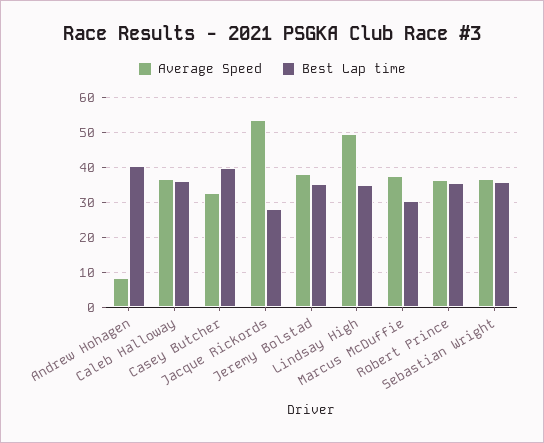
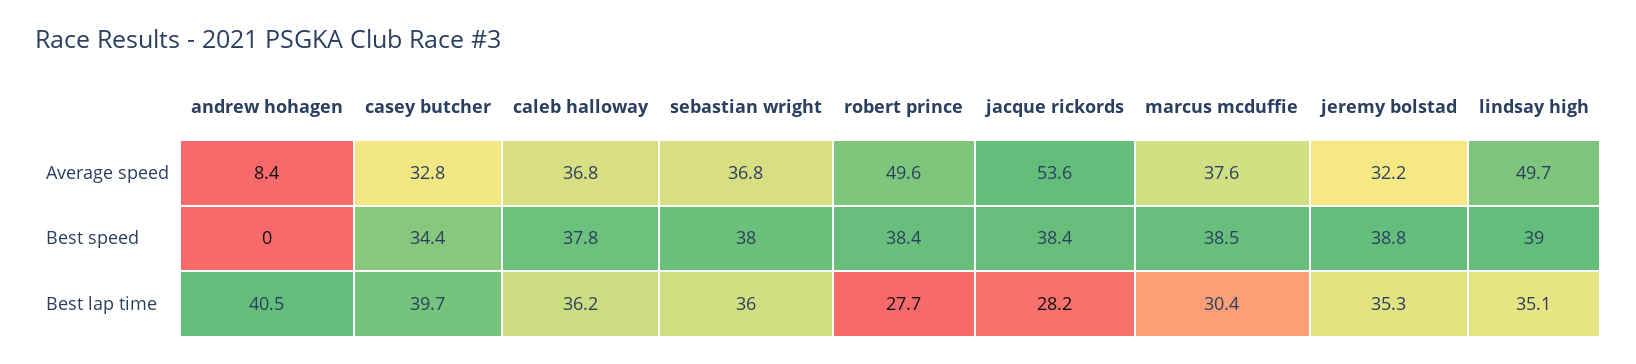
  {
    "Average Speed": {
      "Andrew Hohagen": 8.4,
      "Caleb Halloway": 36.8,
      "Casey Butcher": 32.8,
      "Jacque Rickords": 53.6,
-     "Jeremy Bolstad": 38,
+     "Jeremy Bolstad": 32.2,
      "Lindsay High": 49.7,
      "Marcus McDuffie": 37.6,
-     "Robert Prince": 36,
+     "Robert Prince": 49.6,
      "Sebastian Wright": 36.8
    },
    "Best Lap time": {
      "Andrew Hohagen": 40.5,
      "Caleb Halloway": 36.2,
      "Casey Butcher": 39.7,
      "Jacque Rickords": 28.2,
      "Jeremy Bolstad": 35.3,
      "Lindsay High": 35.1,
      "Marcus McDuffie": 30.4,
-     "Robert Prince": 36,
+     "Robert Prince": 27.7,
      "Sebastian Wright": 36
-   }
+   },
+   "Best speed": {
+     "Andrew Hohagen": 0,
+     "Casey Butcher": 34.4,
+     "Caleb Halloway": 37.8,
+     "Sebastian Wright": 38,
+     "Robert Prince": 38.4,
+     "Jacque Rickords": 38.4,
+     "Marcus McDuffie": 38.5,
+     "Jeremy Bolstad": 38.8,
+     "Lindsay High": 39
+   }
  }

